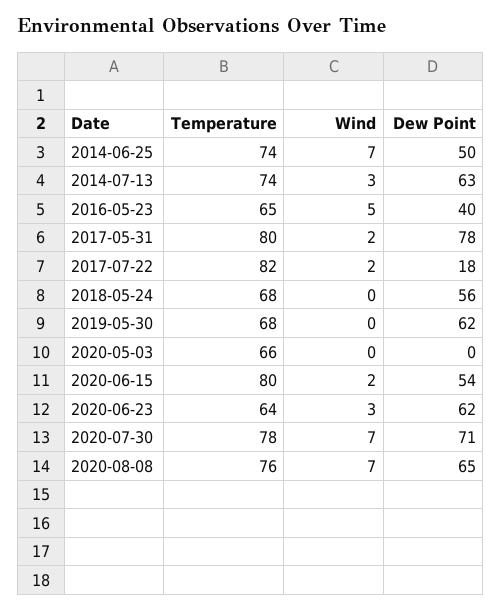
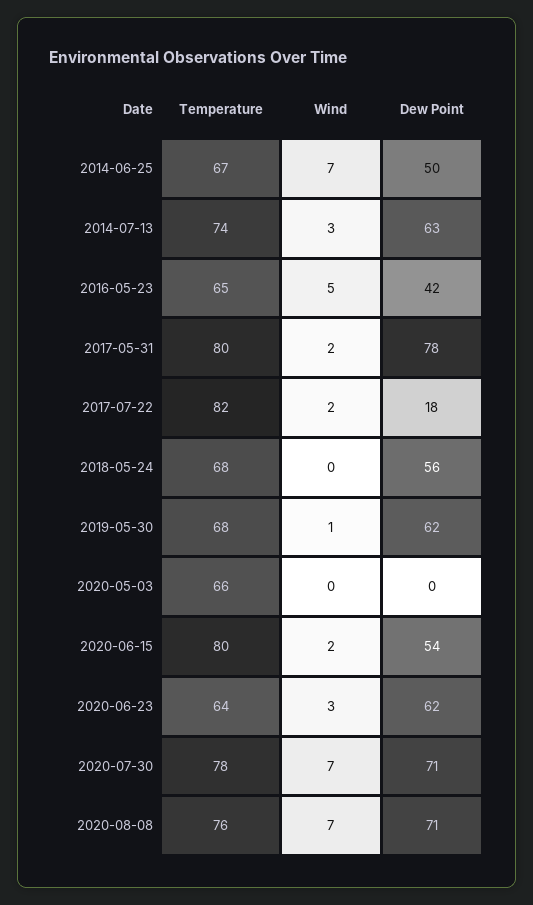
  {
    "Temperature": {
-     "2014-06-25": 74,
+     "2014-06-25": 67,
      "2014-07-13": 74,
      "2016-05-23": 65,
      "2017-05-31": 80,
      "2017-07-22": 82,
      "2018-05-24": 68,
      "2019-05-30": 68,
      "2020-05-03": 66,
      "2020-06-15": 80,
      "2020-06-23": 64,
      "2020-07-30": 78,
      "2020-08-08": 76
    },
    "Wind": {
      "2014-06-25": 7,
      "2014-07-13": 3,
      "2016-05-23": 5,
      "2017-05-31": 2,
      "2017-07-22": 2,
      "2018-05-24": 0,
-     "2019-05-30": 0,
+     "2019-05-30": 1,
      "2020-05-03": 0,
      "2020-06-15": 2,
      "2020-06-23": 3,
      "2020-07-30": 7,
      "2020-08-08": 7
    },
    "Dew Point": {
      "2014-06-25": 50,
      "2014-07-13": 63,
-     "2016-05-23": 40,
+     "2016-05-23": 42,
      "2017-05-31": 78,
      "2017-07-22": 18,
      "2018-05-24": 56,
      "2019-05-30": 62,
      "2020-05-03": 0,
      "2020-06-15": 54,
      "2020-06-23": 62,
      "2020-07-30": 71,
-     "2020-08-08": 65
+     "2020-08-08": 71
    }
  }

